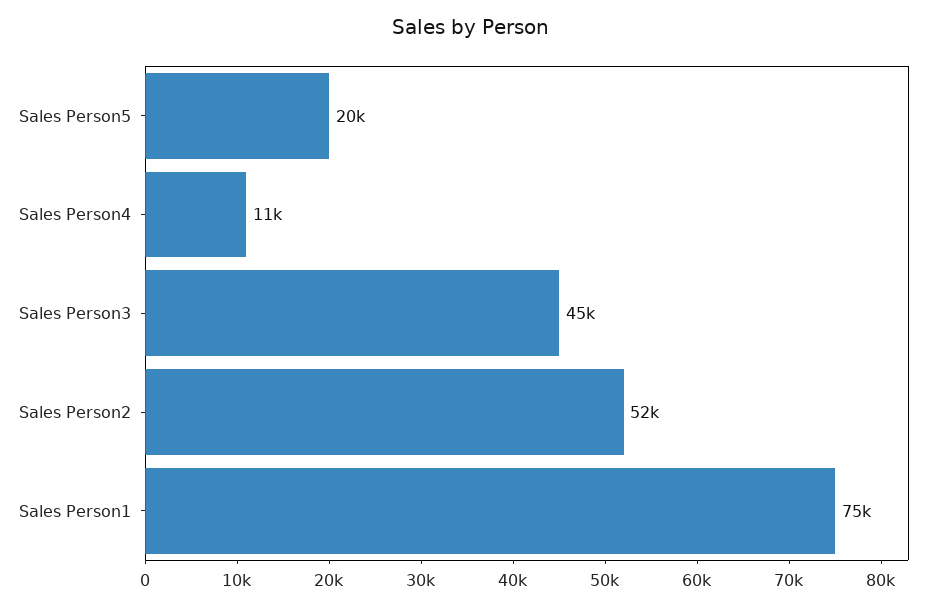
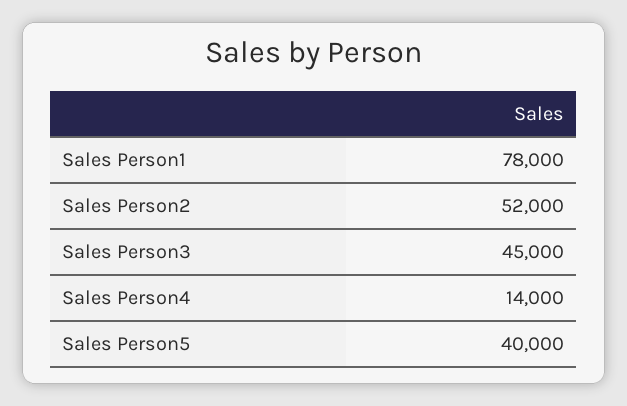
  {
-   "Sales Person5": 20000,
+   "Sales Person5": 40000,
-   "Sales Person4": 11000,
+   "Sales Person4": 14000,
    "Sales Person3": 45000,
    "Sales Person2": 52000,
-   "Sales Person1": 75000
+   "Sales Person1": 78000
  }

